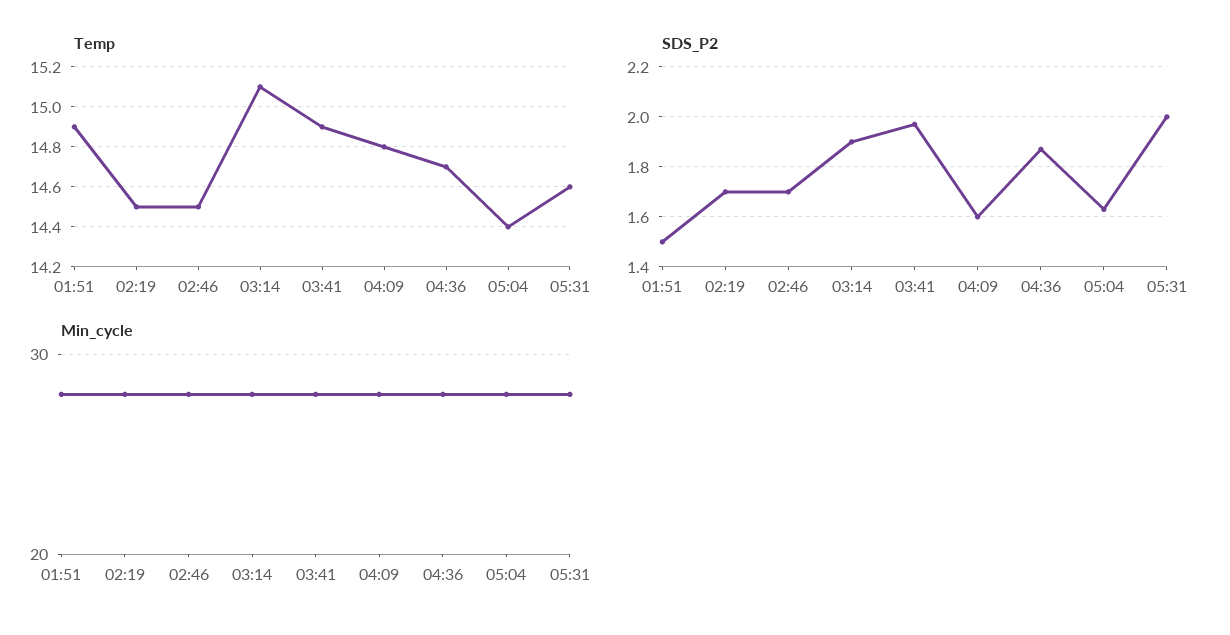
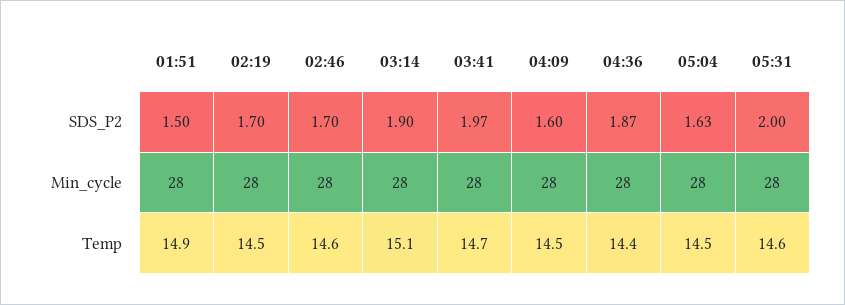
  {
    "Temp": {
      "01:51": 14.9,
      "02:19": 14.5,
-     "02:46": 14.5,
+     "02:46": 14.6,
      "03:14": 15.1,
-     "03:41": 14.9,
+     "03:41": 14.7,
-     "04:09": 14.8,
+     "04:09": 14.5,
-     "04:36": 14.7,
+     "04:36": 14.4,
-     "05:04": 14.4,
+     "05:04": 14.5,
      "05:31": 14.6
    },
    "SDS_P2": {
      "01:51": 1.5,
      "02:19": 1.7,
      "02:46": 1.7,
      "03:14": 1.9,
      "03:41": 1.97,
      "04:09": 1.6,
      "04:36": 1.87,
      "05:04": 1.63,
      "05:31": 2
    },
    "Min_cycle": {
      "01:51": 28,
      "02:19": 28,
      "02:46": 28,
      "03:14": 28,
      "03:41": 28,
      "04:09": 28,
      "04:36": 28,
      "05:04": 28,
      "05:31": 28
    }
  }

